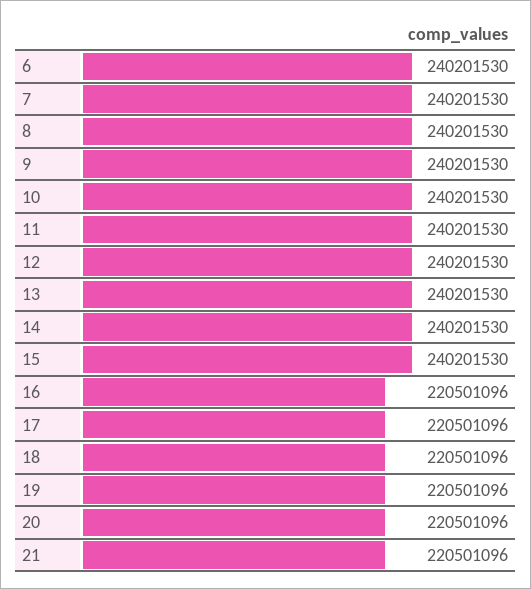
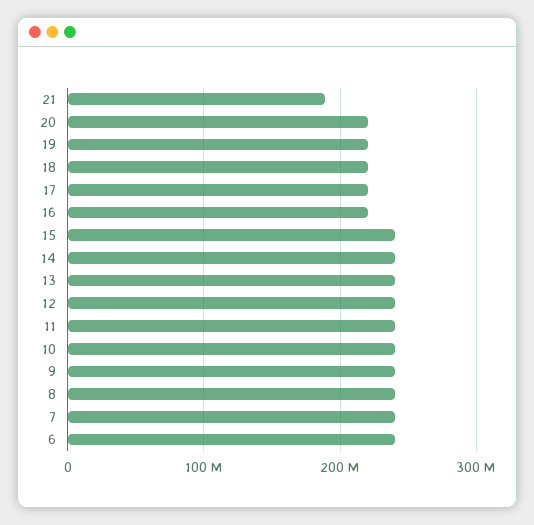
  {
    "6": 240201530,
    "7": 240201530,
    "8": 240201530,
    "9": 240201530,
    "10": 240201530,
    "11": 240201530,
    "12": 240201530,
    "13": 240201530,
    "14": 240201530,
    "15": 240201530,
    "16": 220501096,
    "17": 220501096,
    "18": 220501096,
    "19": 220501096,
    "20": 220501096,
-   "21": 220501096
+   "21": 190000000
  }

